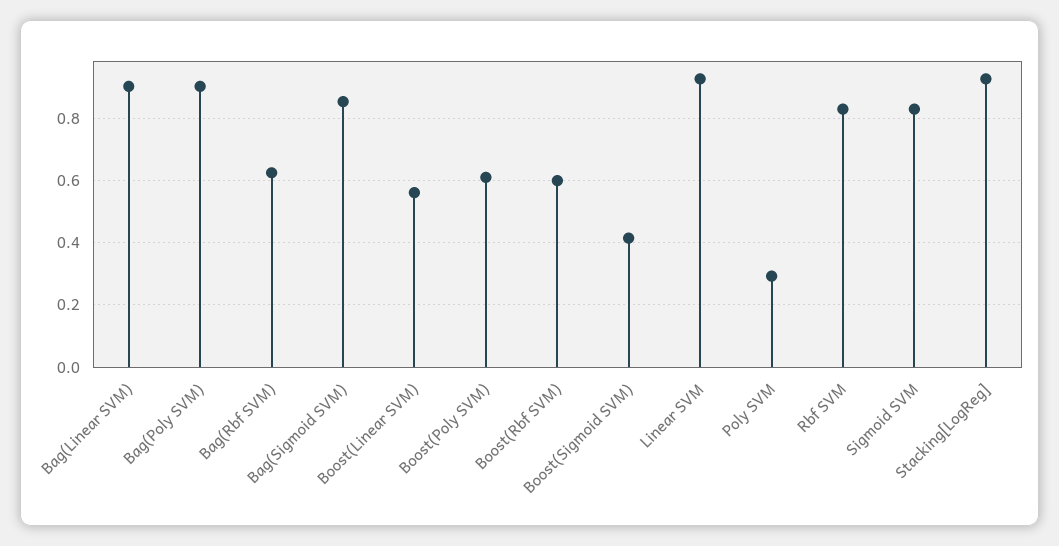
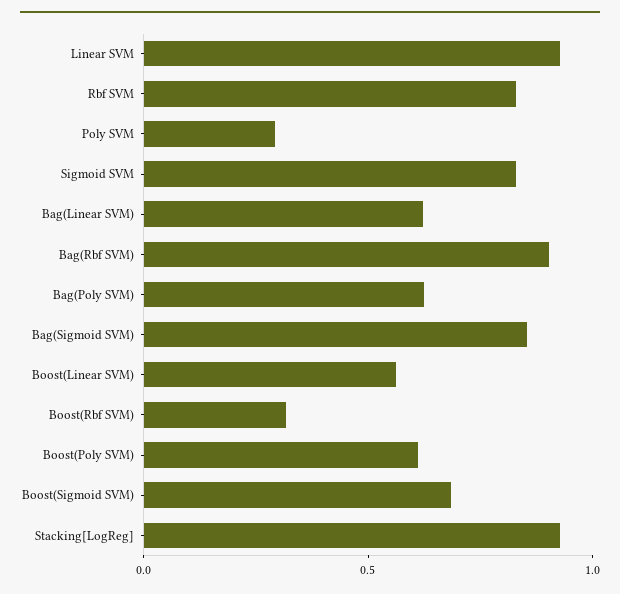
  {
-   "Bag(Linear SVM)": 0.9,
+   "Bag(Linear SVM)": 0.6,
-   "Bag(Poly SVM)": 0.9,
+   "Bag(Poly SVM)": 0.6,
-   "Bag(Rbf SVM)": 0.62,
+   "Bag(Rbf SVM)": 0.9,
    "Bag(Sigmoid SVM)": 0.86,
    "Boost(Linear SVM)": 0.56,
    "Boost(Poly SVM)": 0.6,
-   "Boost(Rbf SVM)": 0.6,
+   "Boost(Rbf SVM)": 0.3,
-   "Boost(Sigmoid SVM)": 0.42,
+   "Boost(Sigmoid SVM)": 0.7,
    "Linear SVM": 0.92,
    "Poly SVM": 0.3,
    "Rbf SVM": 0.82,
    "Sigmoid SVM": 0.82,
    "Stacking[LogReg]": 0.92
  }

